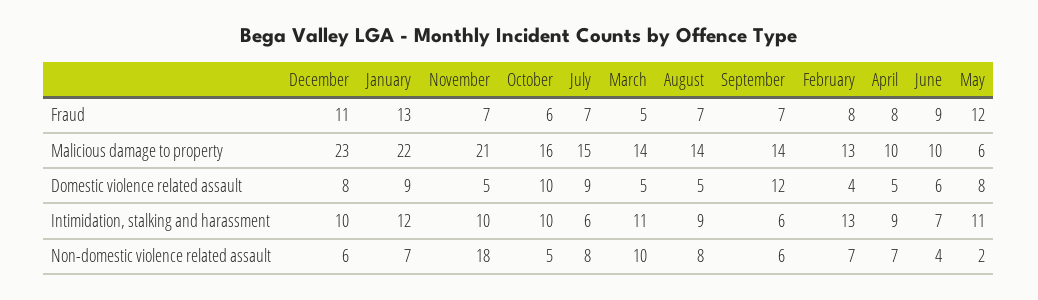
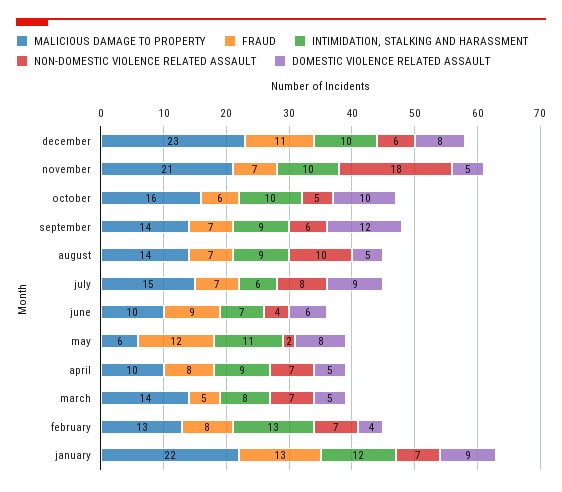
  {
    "Fraud": {
      "December": 11,
      "January": 13,
      "November": 7,
      "October": 6,
      "July": 7,
      "March": 5,
      "August": 7,
      "September": 7,
      "February": 8,
      "April": 8,
      "June": 9,
      "May": 12
    },
    "Malicious damage to property": {
      "December": 23,
      "January": 22,
      "November": 21,
      "October": 16,
      "July": 15,
      "March": 14,
      "August": 14,
      "September": 14,
      "February": 13,
      "April": 10,
      "June": 10,
      "May": 6
    },
    "Domestic violence related assault": {
      "December": 8,
      "January": 9,
      "November": 5,
      "October": 10,
      "July": 9,
      "March": 5,
      "August": 5,
      "September": 12,
      "February": 4,
      "April": 5,
      "June": 6,
      "May": 8
    },
    "Intimidation, stalking and harassment": {
      "December": 10,
      "January": 12,
      "November": 10,
      "October": 10,
      "July": 6,
-     "March": 11,
+     "March": 8,
      "August": 9,
-     "September": 6,
+     "September": 9,
      "February": 13,
      "April": 9,
      "June": 7,
      "May": 11
    },
    "Non-domestic violence related assault": {
      "December": 6,
      "January": 7,
      "November": 18,
      "October": 5,
      "July": 8,
-     "March": 10,
+     "March": 7,
-     "August": 8,
+     "August": 10,
      "September": 6,
      "February": 7,
      "April": 7,
      "June": 4,
      "May": 2
    }
  }

